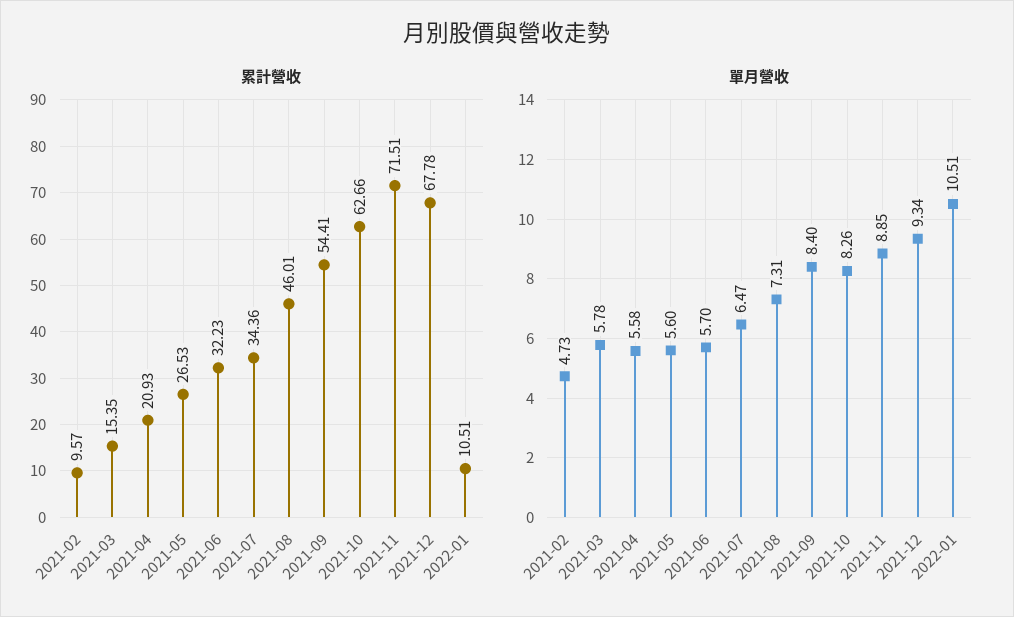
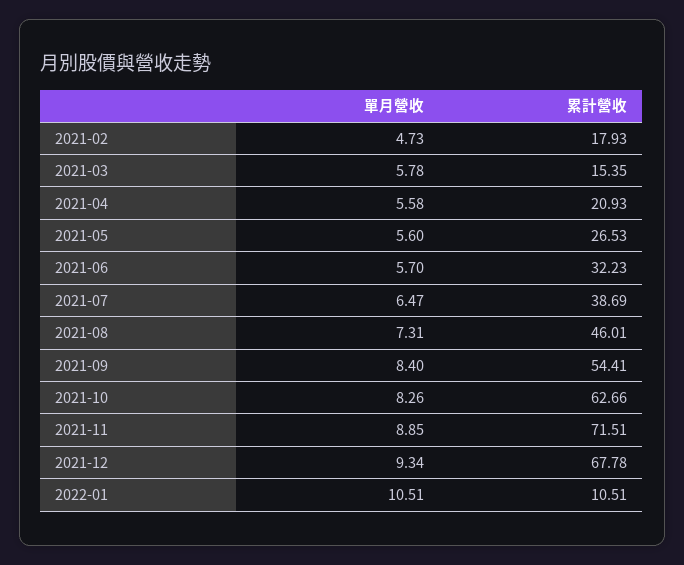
  {
    "累計營收": {
-     "2021-02": 9.57,
+     "2021-02": 17.93,
      "2021-03": 15.35,
      "2021-04": 20.93,
      "2021-05": 26.53,
      "2021-06": 32.23,
-     "2021-07": 34.36,
+     "2021-07": 38.69,
      "2021-08": 46.01,
      "2021-09": 54.41,
      "2021-10": 62.66,
      "2021-11": 71.51,
      "2021-12": 67.78,
      "2022-01": 10.51
    },
    "單月營收": {
      "2021-02": 4.73,
      "2021-03": 5.78,
      "2021-04": 5.58,
      "2021-05": 5.6,
      "2021-06": 5.7,
      "2021-07": 6.47,
      "2021-08": 7.31,
      "2021-09": 8.4,
      "2021-10": 8.26,
      "2021-11": 8.85,
      "2021-12": 9.34,
      "2022-01": 10.51
    }
  }

